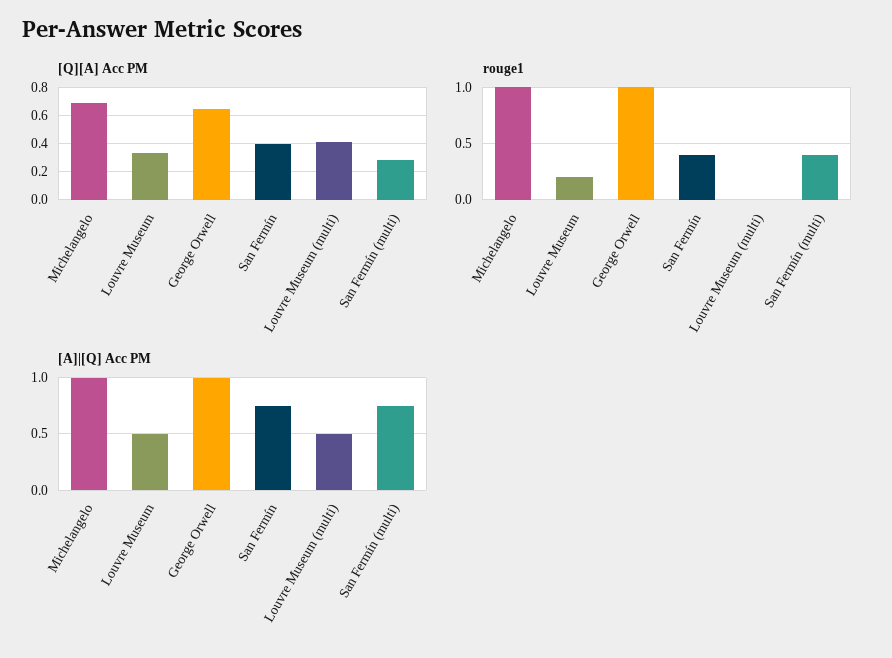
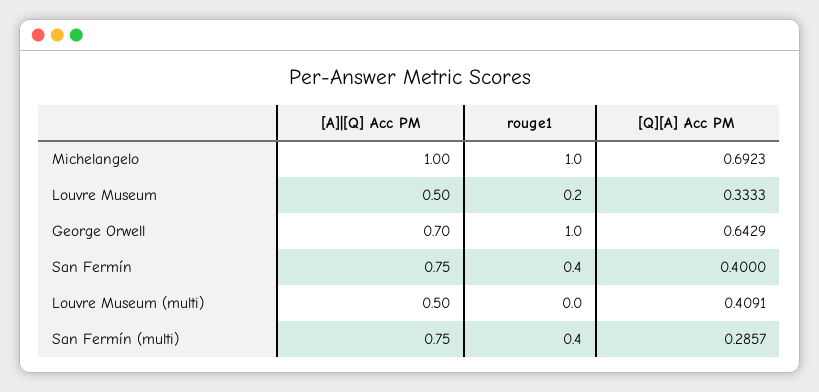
  {
    "[Q][A] Acc PM": {
      "Michelangelo": 0.6923,
      "Louvre Museum": 0.3333,
      "George Orwell": 0.6429,
      "San Fermín": 0.4,
      "Louvre Museum (multi)": 0.4091,
      "San Fermín (multi)": 0.2857
    },
    "rouge1": {
      "Michelangelo": 1,
      "Louvre Museum": 0.2,
      "George Orwell": 1,
      "San Fermín": 0.4,
      "Louvre Museum (multi)": 0,
      "San Fermín (multi)": 0.4
    },
    "[A]|[Q] Acc PM": {
      "Michelangelo": 1,
      "Louvre Museum": 0.5,
-     "George Orwell": 1,
+     "George Orwell": 0.7,
      "San Fermín": 0.75,
      "Louvre Museum (multi)": 0.5,
      "San Fermín (multi)": 0.75
    }
  }

